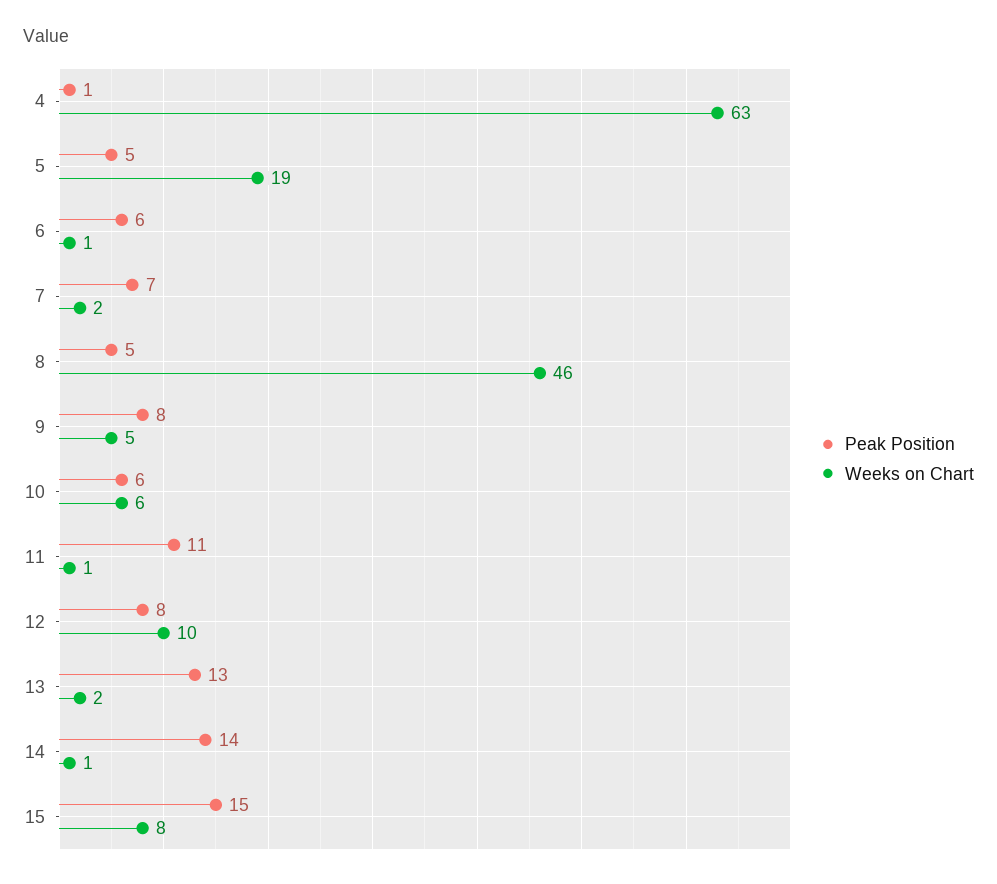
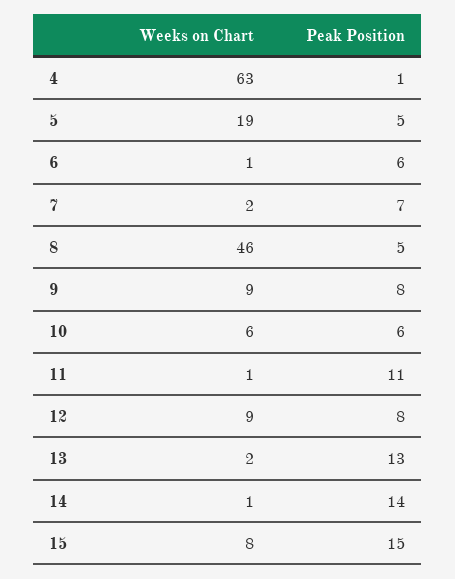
  {
    "Peak Position": {
      "4": 1,
      "5": 5,
      "6": 6,
      "7": 7,
      "8": 5,
      "9": 8,
      "10": 6,
      "11": 11,
      "12": 8,
      "13": 13,
      "14": 14,
      "15": 15
    },
    "Weeks on Chart": {
      "4": 63,
      "5": 19,
      "6": 1,
      "7": 2,
      "8": 46,
-     "9": 5,
+     "9": 9,
      "10": 6,
      "11": 1,
-     "12": 10,
+     "12": 9,
      "13": 2,
      "14": 1,
      "15": 8
    }
  }

